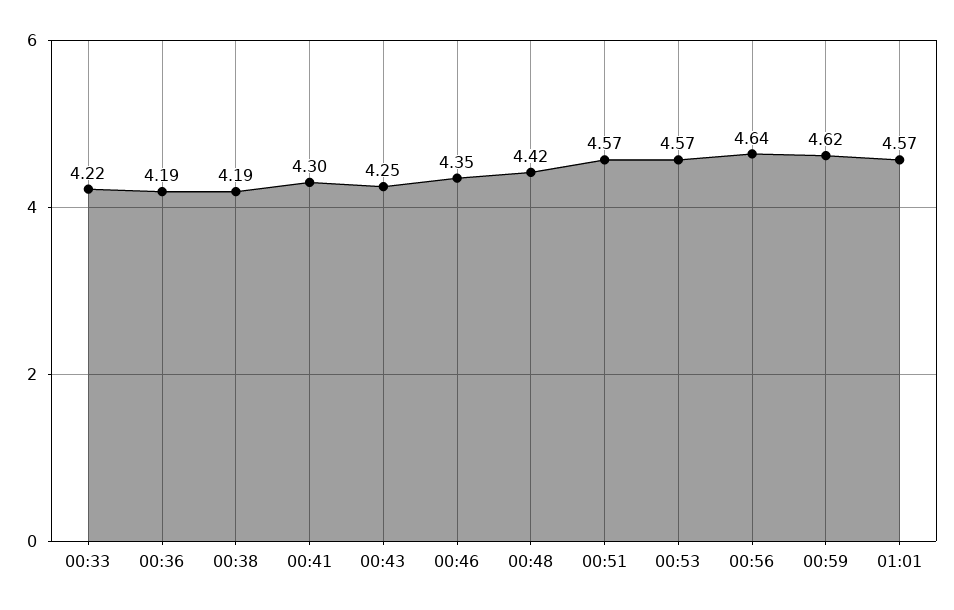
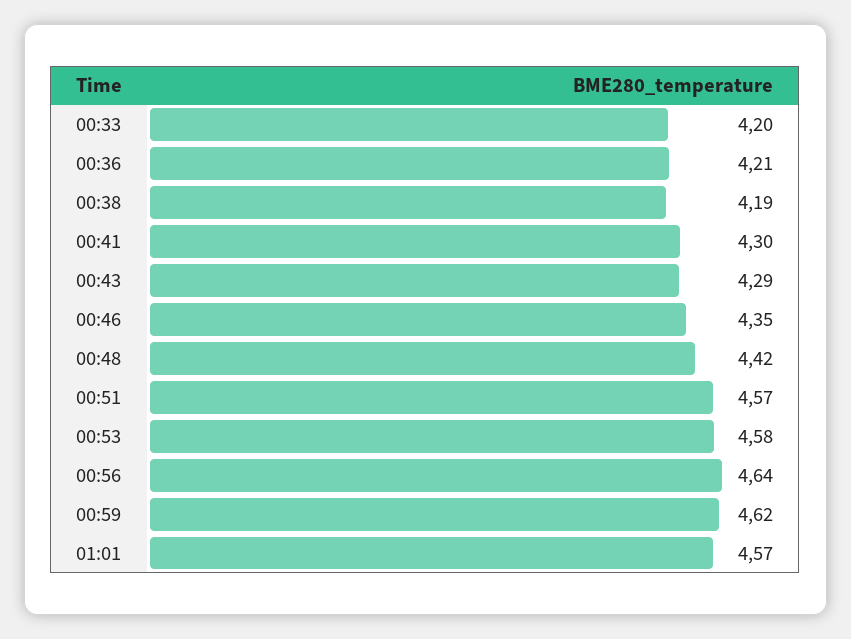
  {
-   "00:33": 4.22,
+   "00:33": 4.2,
-   "00:36": 4.19,
+   "00:36": 4.21,
    "00:38": 4.19,
    "00:41": 4.3,
-   "00:43": 4.25,
+   "00:43": 4.29,
    "00:46": 4.35,
    "00:48": 4.42,
    "00:51": 4.57,
-   "00:53": 4.57,
+   "00:53": 4.58,
    "00:56": 4.64,
    "00:59": 4.62,
    "01:01": 4.57
  }

